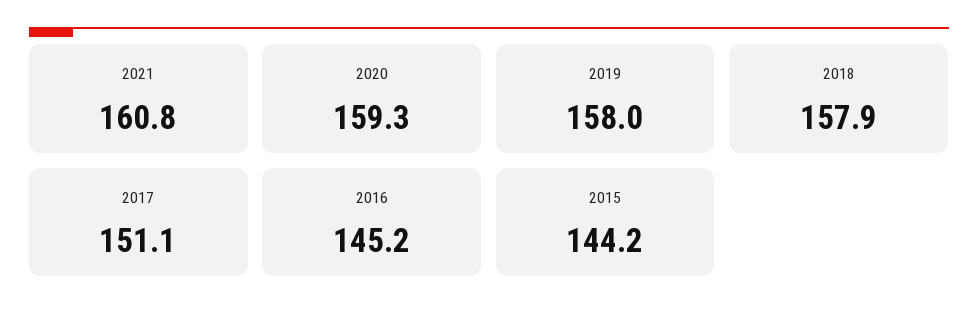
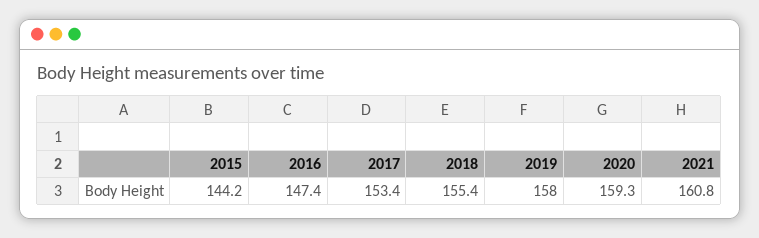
  {
    "2021": 160.8,
    "2020": 159.3,
    "2019": 158,
-   "2018": 157.9,
+   "2018": 155.4,
-   "2017": 151.1,
+   "2017": 153.4,
-   "2016": 145.2,
+   "2016": 147.4,
    "2015": 144.2
  }

